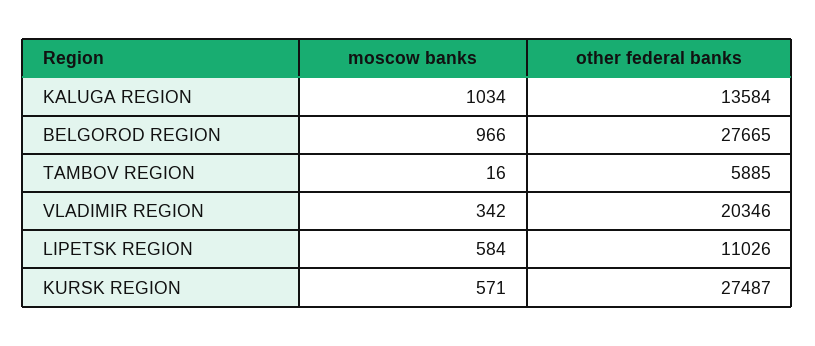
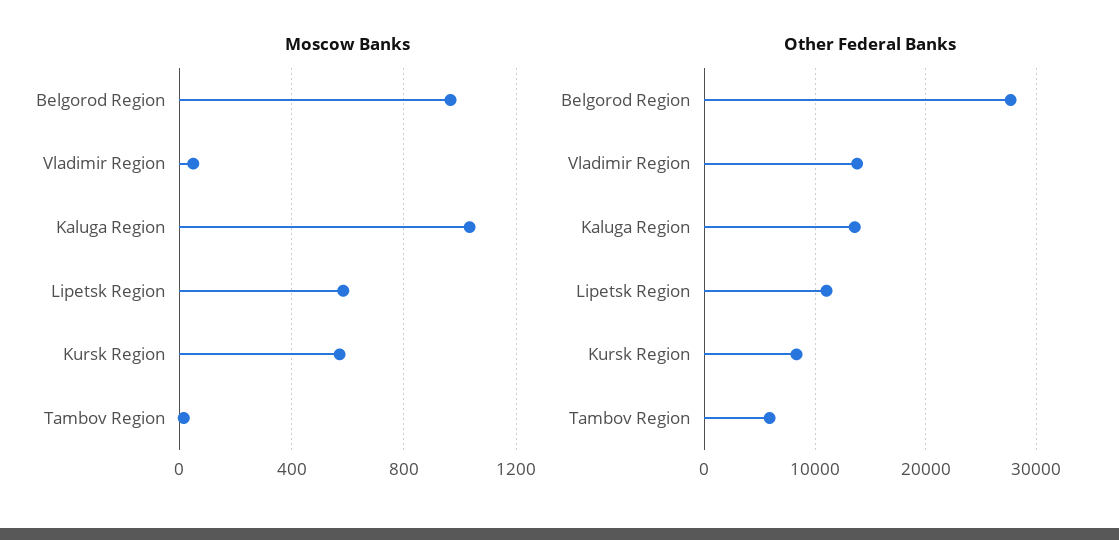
  {
    "moscow banks": {
      "KALUGA REGION": 1034,
      "BELGOROD REGION": 966,
      "TAMBOV REGION": 16,
-     "VLADIMIR REGION": 342,
+     "VLADIMIR REGION": 50,
      "LIPETSK REGION": 584,
      "KURSK REGION": 571
    },
    "other federal banks": {
      "KALUGA REGION": 13584,
      "BELGOROD REGION": 27665,
      "TAMBOV REGION": 5885,
-     "VLADIMIR REGION": 20346,
+     "VLADIMIR REGION": 14000,
      "LIPETSK REGION": 11026,
-     "KURSK REGION": 27487
+     "KURSK REGION": 8000
    }
  }

